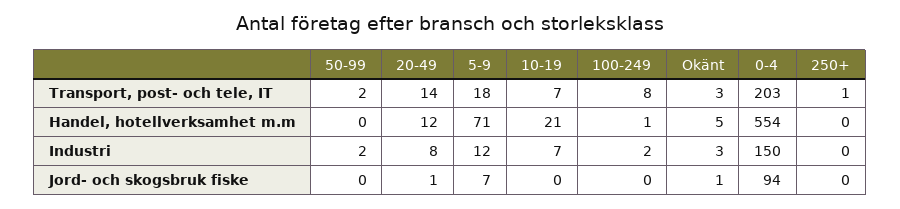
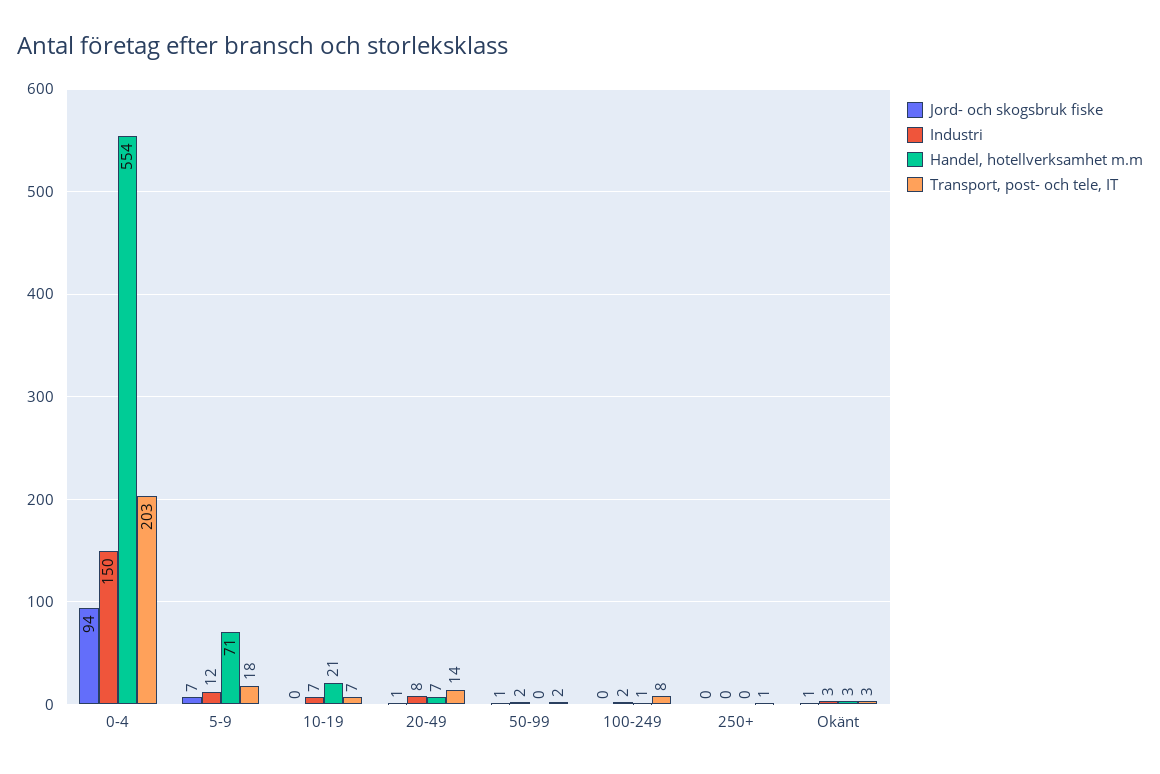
  {
    "Transport, post- och tele, IT": {
      "50-99": 2,
      "20-49": 14,
      "5-9": 18,
      "10-19": 7,
      "100-249": 8,
      "Okänt": 3,
      "0-4": 203,
      "250+": 1
    },
    "Handel, hotellverksamhet m.m": {
      "50-99": 0,
-     "20-49": 12,
+     "20-49": 7,
      "5-9": 71,
      "10-19": 21,
      "100-249": 1,
-     "Okänt": 5,
+     "Okänt": 3,
      "0-4": 554,
      "250+": 0
    },
    "Industri": {
      "50-99": 2,
      "20-49": 8,
      "5-9": 12,
      "10-19": 7,
      "100-249": 2,
      "Okänt": 3,
      "0-4": 150,
      "250+": 0
    },
    "Jord- och skogsbruk fiske": {
-     "50-99": 0,
+     "50-99": 1,
      "20-49": 1,
      "5-9": 7,
      "10-19": 0,
      "100-249": 0,
      "Okänt": 1,
      "0-4": 94,
      "250+": 0
    }
  }

